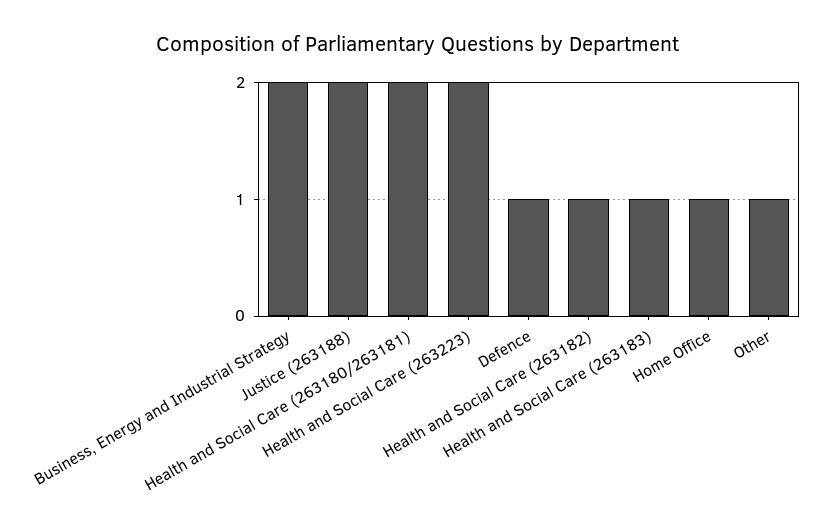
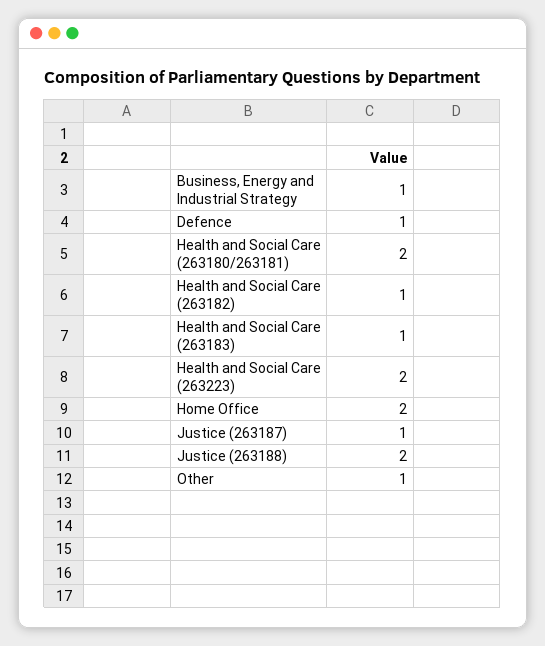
  {
-   "Business, Energy and Industrial Strategy": 2,
+   "Business, Energy and Industrial Strategy": 1,
    "Justice (263188)": 2,
    "Health and Social Care (263180/263181)": 2,
    "Health and Social Care (263223)": 2,
    "Defence": 1,
    "Health and Social Care (263182)": 1,
    "Health and Social Care (263183)": 1,
-   "Home Office": 1,
+   "Home Office": 2,
-   "Other": 1
+   "Other": 1,
+   "Justice (263187)": 1
  }

